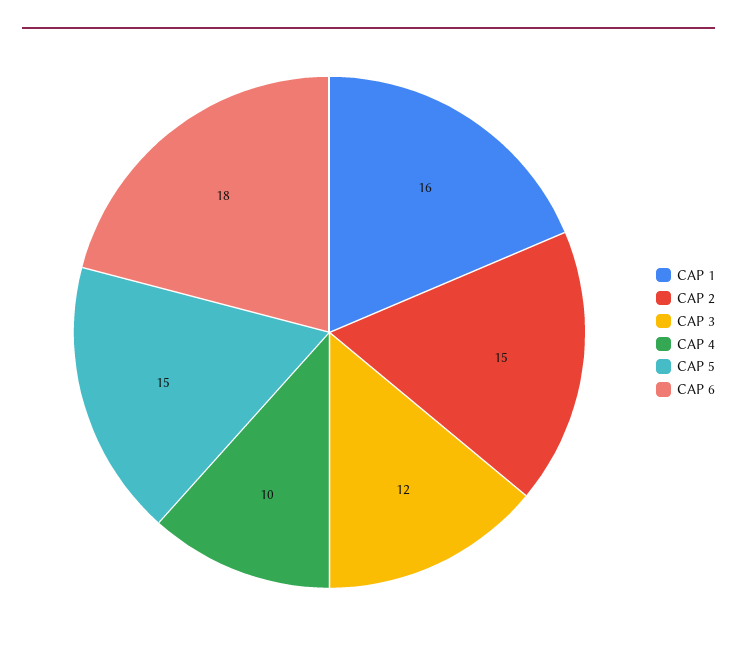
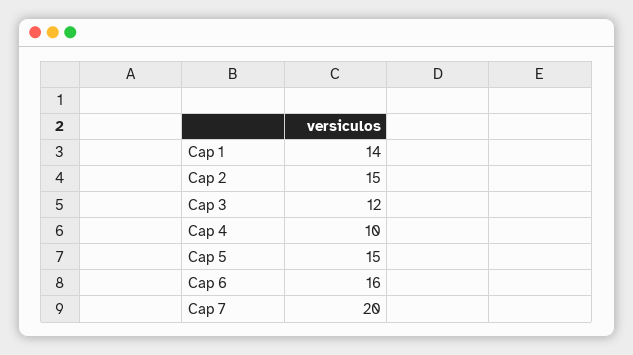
  {
-   "CAP 1": 16,
+   "CAP 1": 14,
    "CAP 2": 15,
    "CAP 3": 12,
    "CAP 4": 10,
    "CAP 5": 15,
-   "CAP 6": 18
+   "CAP 6": 16,
+   "Cap 7": 20
  }

